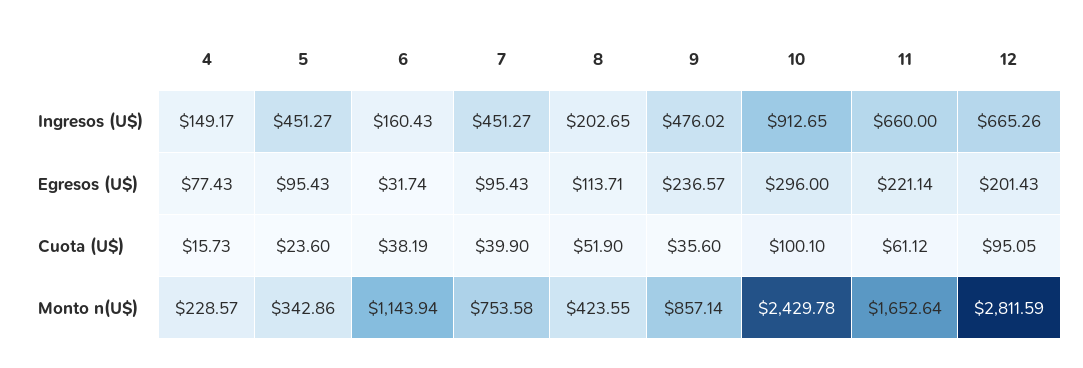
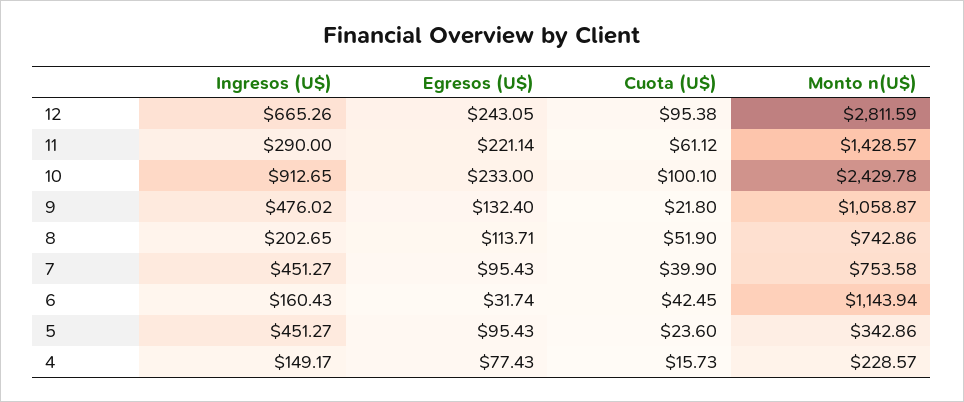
  {
    "4": {
      "Ingresos (U$)": 149.17,
      "Egresos (U$)": 77.43,
      "Cuota (U$)": 15.73,
      "Monto n(U$)": 228.57
    },
    "5": {
      "Ingresos (U$)": 451.27,
      "Egresos (U$)": 95.43,
      "Cuota (U$)": 23.6,
      "Monto n(U$)": 342.86
    },
    "6": {
      "Ingresos (U$)": 160.43,
      "Egresos (U$)": 31.74,
-     "Cuota (U$)": 38.19,
+     "Cuota (U$)": 42.45,
      "Monto n(U$)": 1143.94
    },
    "7": {
      "Ingresos (U$)": 451.27,
      "Egresos (U$)": 95.43,
      "Cuota (U$)": 39.9,
      "Monto n(U$)": 753.58
    },
    "8": {
      "Ingresos (U$)": 202.65,
      "Egresos (U$)": 113.71,
      "Cuota (U$)": 51.9,
-     "Monto n(U$)": 423.55
+     "Monto n(U$)": 742.86
    },
    "9": {
      "Ingresos (U$)": 476.02,
-     "Egresos (U$)": 236.57,
+     "Egresos (U$)": 132.4,
-     "Cuota (U$)": 35.6,
+     "Cuota (U$)": 21.8,
-     "Monto n(U$)": 857.14
+     "Monto n(U$)": 1058.87
    },
    "10": {
      "Ingresos (U$)": 912.65,
-     "Egresos (U$)": 296,
+     "Egresos (U$)": 233,
      "Cuota (U$)": 100.1,
      "Monto n(U$)": 2429.78
    },
    "11": {
-     "Ingresos (U$)": 660,
+     "Ingresos (U$)": 290,
      "Egresos (U$)": 221.14,
      "Cuota (U$)": 61.12,
-     "Monto n(U$)": 1652.64
+     "Monto n(U$)": 1428.57
    },
    "12": {
      "Ingresos (U$)": 665.26,
-     "Egresos (U$)": 201.43,
+     "Egresos (U$)": 243.05,
-     "Cuota (U$)": 95.05,
+     "Cuota (U$)": 95.38,
      "Monto n(U$)": 2811.59
    }
  }

